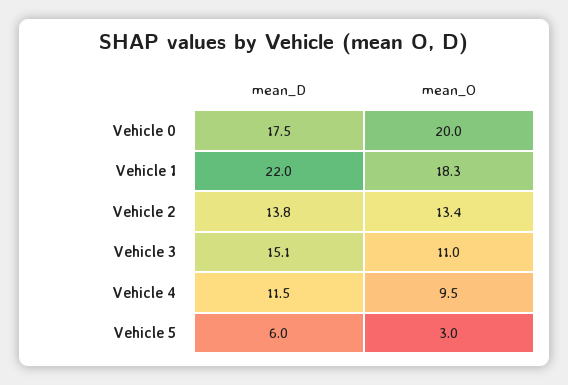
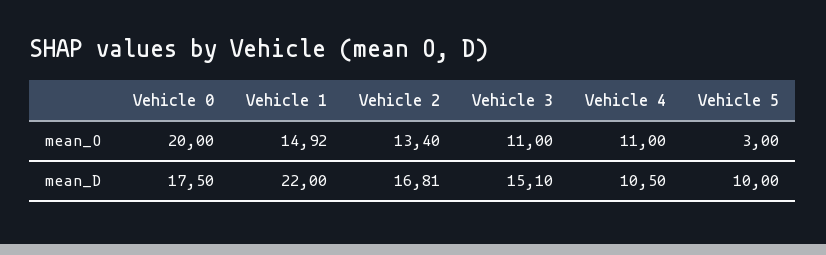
  {
    "mean_D": {
      "Vehicle 0": 17.5,
      "Vehicle 1": 22,
-     "Vehicle 2": 13.8,
+     "Vehicle 2": 16.81,
      "Vehicle 3": 15.1,
-     "Vehicle 4": 11.5,
+     "Vehicle 4": 10.5,
-     "Vehicle 5": 6
+     "Vehicle 5": 10
    },
    "mean_O": {
      "Vehicle 0": 20,
-     "Vehicle 1": 18.3,
+     "Vehicle 1": 14.92,
      "Vehicle 2": 13.4,
      "Vehicle 3": 11,
-     "Vehicle 4": 9.5,
+     "Vehicle 4": 11,
      "Vehicle 5": 3
    }
  }

